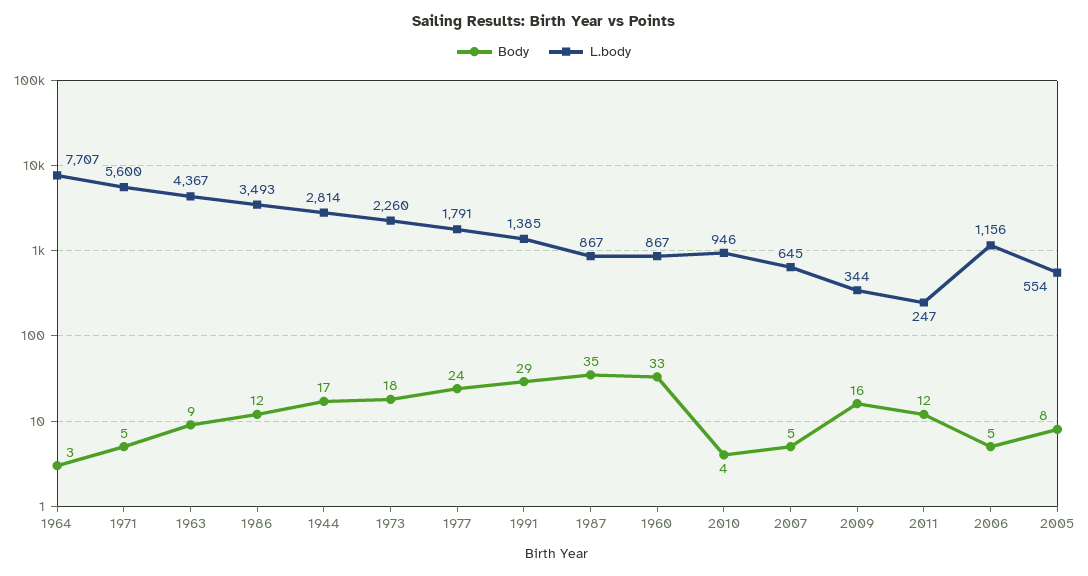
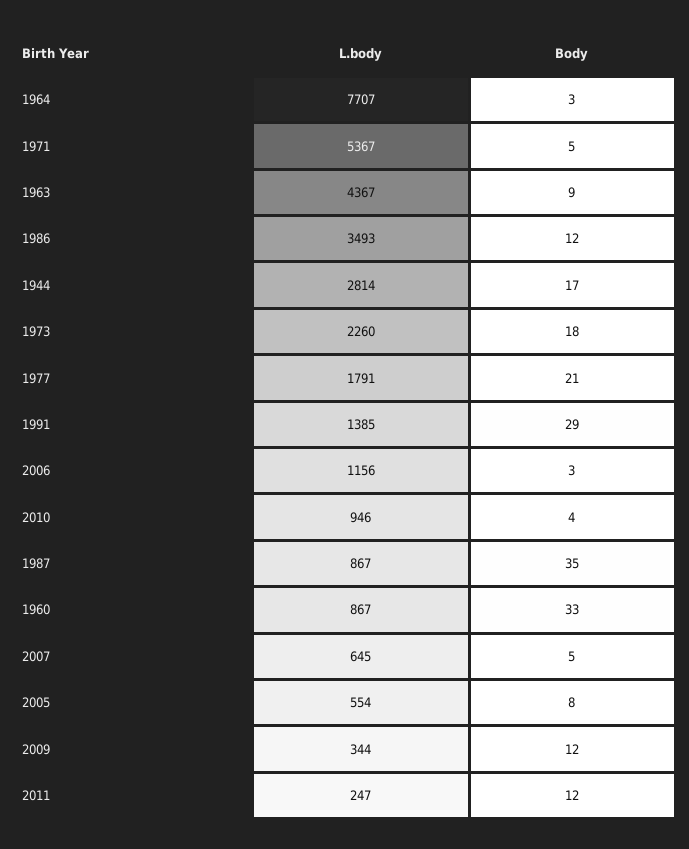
  {
    "Body": {
      "1964": 3,
      "1971": 5,
      "1963": 9,
      "1986": 12,
      "1944": 17,
      "1973": 18,
-     "1977": 24,
+     "1977": 21,
      "1991": 29,
      "1987": 35,
      "1960": 33,
      "2010": 4,
      "2007": 5,
-     "2009": 16,
+     "2009": 12,
      "2011": 12,
-     "2006": 5,
+     "2006": 3,
      "2005": 8
    },
    "L.body": {
      "1964": 7707,
-     "1971": 5600,
+     "1971": 5367,
      "1963": 4367,
      "1986": 3493,
      "1944": 2814,
      "1973": 2260,
      "1977": 1791,
      "1991": 1385,
      "1987": 867,
      "1960": 867,
      "2010": 946,
      "2007": 645,
      "2009": 344,
      "2011": 247,
      "2006": 1156,
      "2005": 554
    }
  }

